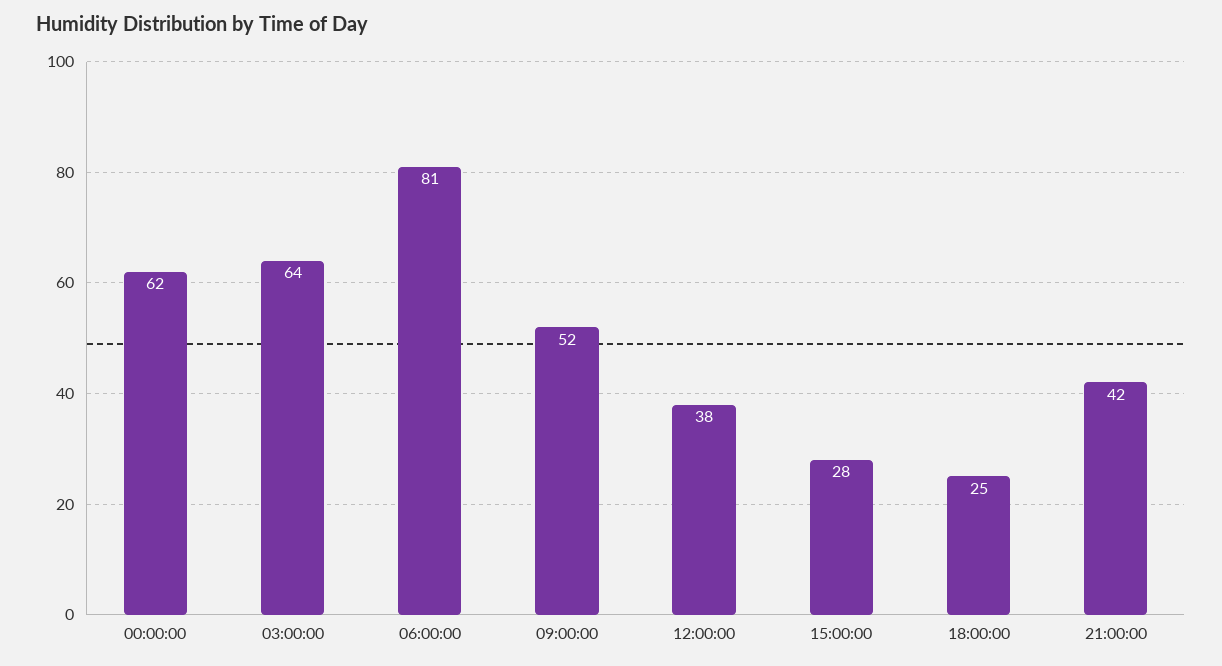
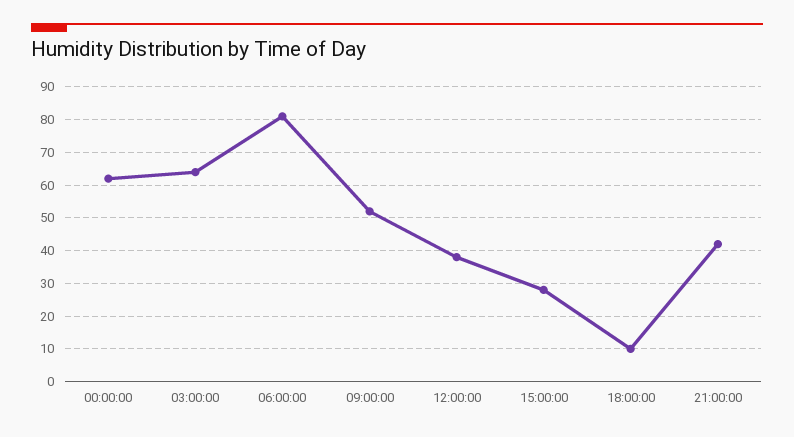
  {
    "00:00:00": 62,
    "03:00:00": 64,
    "06:00:00": 81,
    "09:00:00": 52,
    "12:00:00": 38,
    "15:00:00": 28,
-   "18:00:00": 25,
+   "18:00:00": 10,
    "21:00:00": 42
  }

